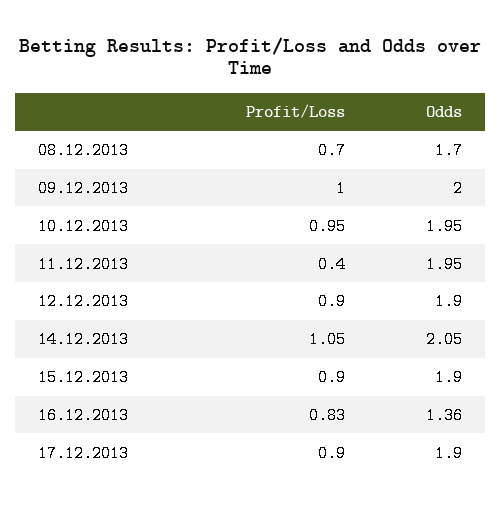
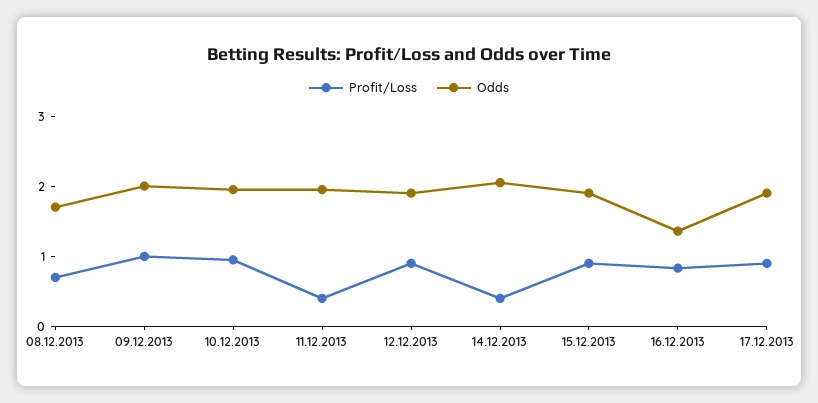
  {
    "Profit/Loss": {
      "08.12.2013": 0.7,
      "09.12.2013": 1,
      "10.12.2013": 0.95,
      "11.12.2013": 0.4,
      "12.12.2013": 0.9,
-     "14.12.2013": 1.05,
+     "14.12.2013": 0.4,
      "15.12.2013": 0.9,
      "16.12.2013": 0.83,
      "17.12.2013": 0.9
    },
    "Odds": {
      "08.12.2013": 1.7,
      "09.12.2013": 2,
      "10.12.2013": 1.95,
      "11.12.2013": 1.95,
      "12.12.2013": 1.9,
      "14.12.2013": 2.05,
      "15.12.2013": 1.9,
      "16.12.2013": 1.36,
      "17.12.2013": 1.9
    }
  }

